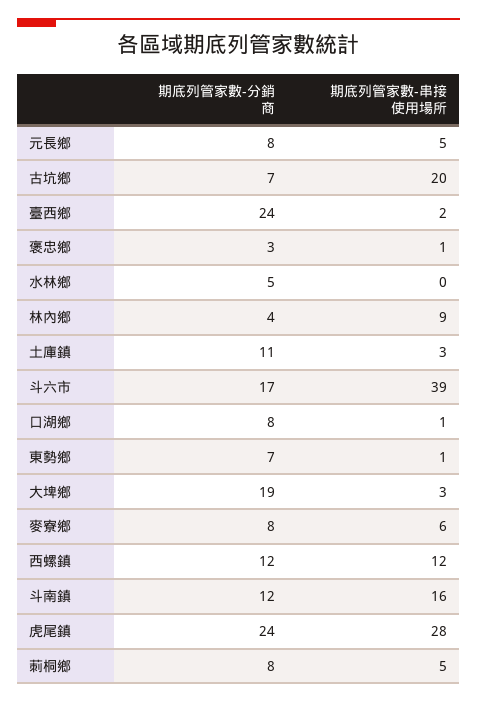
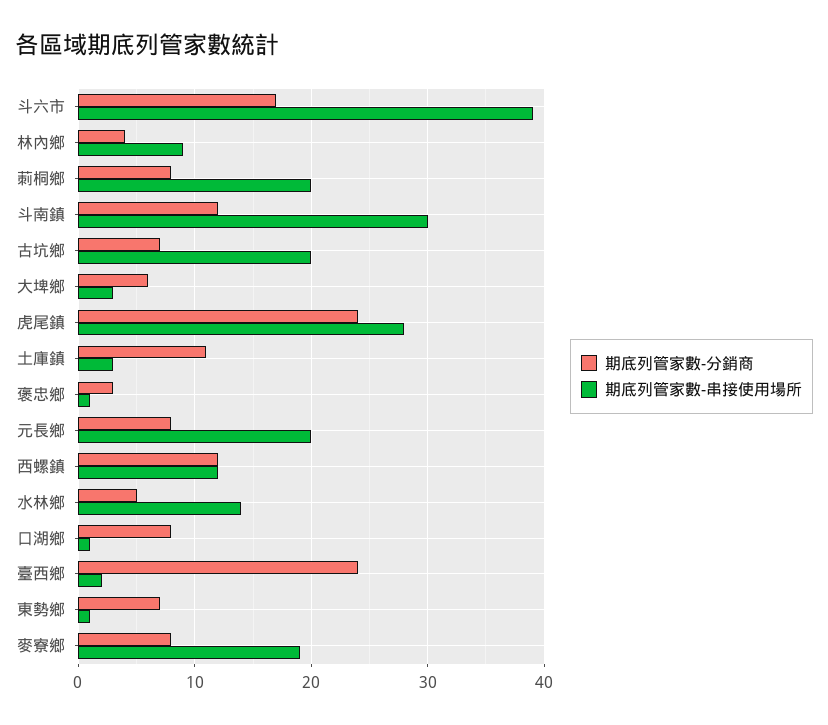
  {
    "期底列管家數-分銷商": {
      "元長鄉": 8,
      "古坑鄉": 7,
      "臺西鄉": 24,
      "褒忠鄉": 3,
      "水林鄉": 5,
      "林內鄉": 4,
      "土庫鎮": 11,
      "斗六市": 17,
      "口湖鄉": 8,
      "東勢鄉": 7,
-     "大埤鄉": 19,
+     "大埤鄉": 6,
      "麥寮鄉": 8,
      "西螺鎮": 12,
      "斗南鎮": 12,
      "虎尾鎮": 24,
      "莿桐鄉": 8
    },
    "期底列管家數-串接使用場所": {
-     "元長鄉": 5,
+     "元長鄉": 20,
      "古坑鄉": 20,
      "臺西鄉": 2,
      "褒忠鄉": 1,
-     "水林鄉": 0,
+     "水林鄉": 14,
      "林內鄉": 9,
      "土庫鎮": 3,
      "斗六市": 39,
      "口湖鄉": 1,
      "東勢鄉": 1,
      "大埤鄉": 3,
-     "麥寮鄉": 6,
+     "麥寮鄉": 19,
      "西螺鎮": 12,
-     "斗南鎮": 16,
+     "斗南鎮": 30,
      "虎尾鎮": 28,
-     "莿桐鄉": 5
+     "莿桐鄉": 20
    }
  }

